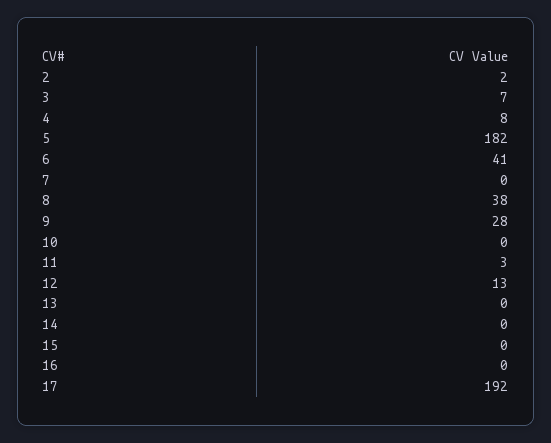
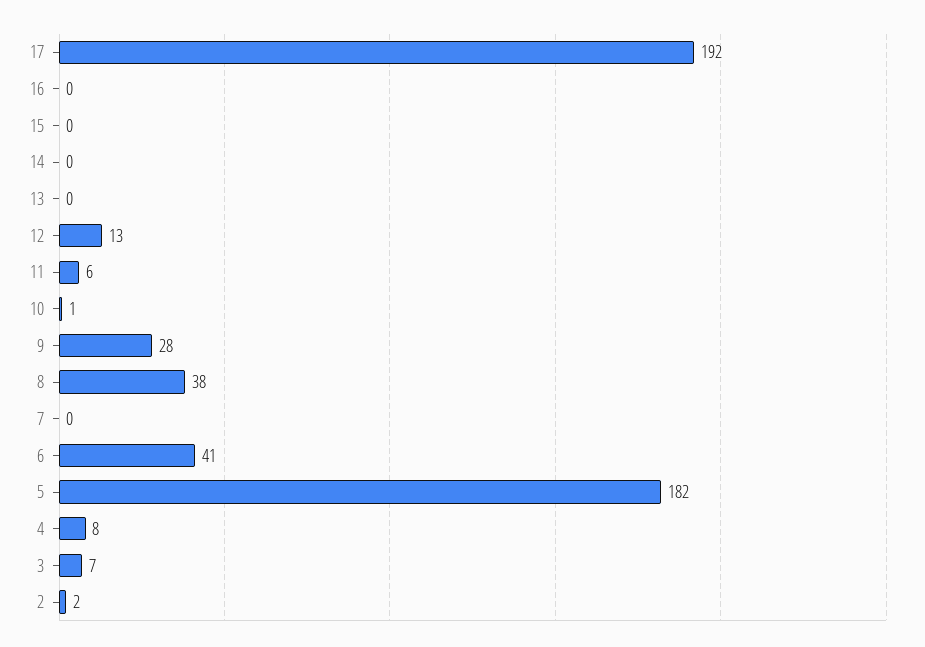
  {
    "2": 2,
    "3": 7,
    "4": 8,
    "5": 182,
    "6": 41,
    "7": 0,
    "8": 38,
    "9": 28,
-   "10": 0,
+   "10": 1,
-   "11": 3,
+   "11": 6,
    "12": 13,
    "13": 0,
    "14": 0,
    "15": 0,
    "16": 0,
    "17": 192
  }

